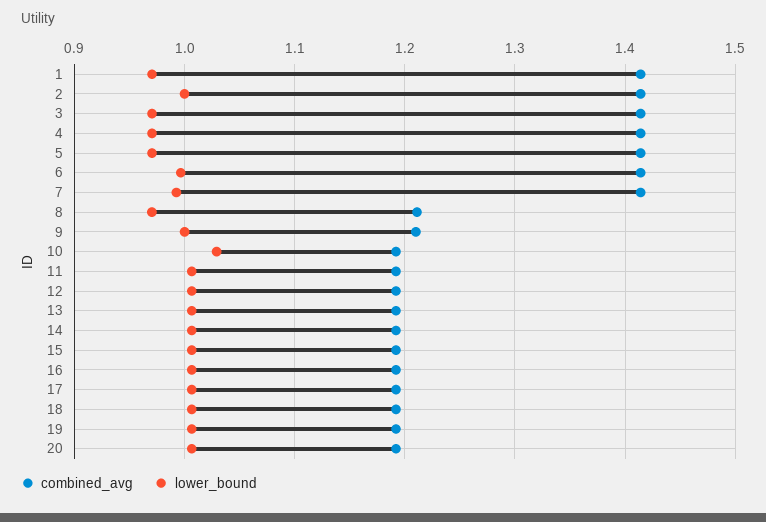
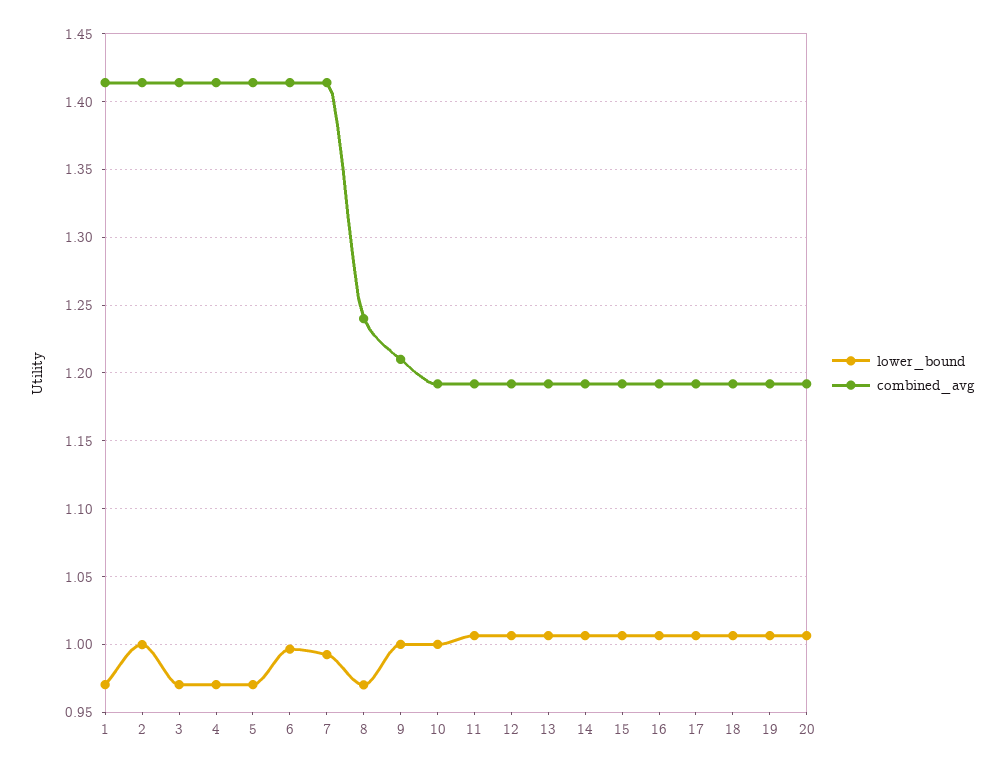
  {
    "combined_avg": {
      "1": 1.415,
      "2": 1.415,
      "3": 1.415,
      "4": 1.415,
      "5": 1.415,
      "6": 1.415,
      "7": 1.415,
-     "8": 1.21,
+     "8": 1.24,
      "9": 1.21,
      "10": 1.19,
      "11": 1.19,
      "12": 1.19,
      "13": 1.19,
      "14": 1.19,
      "15": 1.19,
      "16": 1.19,
      "17": 1.19,
      "18": 1.19,
      "19": 1.19,
      "20": 1.19
    },
    "lower_bound": {
      "1": 0.97,
      "2": 1,
      "3": 0.97,
      "4": 0.97,
      "5": 0.97,
      "6": 0.995,
      "7": 0.995,
      "8": 0.97,
      "9": 1,
-     "10": 1.03,
+     "10": 1,
      "11": 1.005,
      "12": 1.005,
      "13": 1.005,
      "14": 1.005,
      "15": 1.005,
      "16": 1.005,
      "17": 1.005,
      "18": 1.005,
      "19": 1.005,
      "20": 1.005
    }
  }

